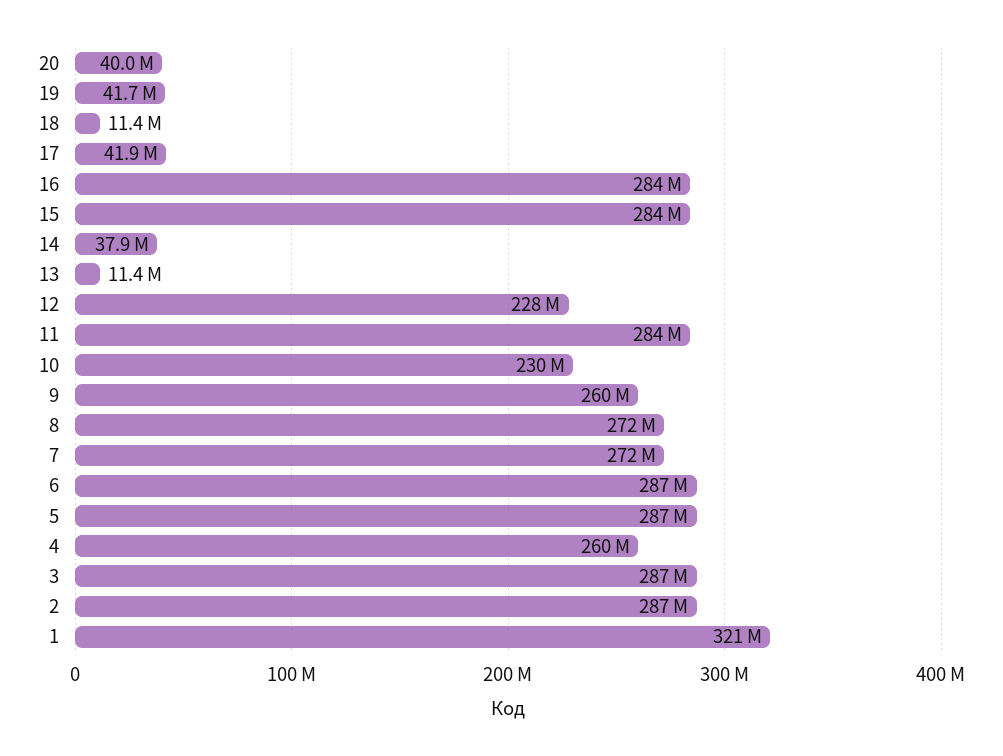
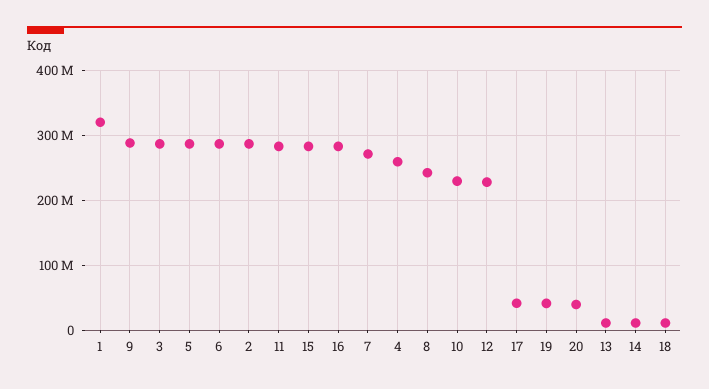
  {
    "20": 40000000,
    "19": 41700000,
    "18": 11400000,
    "17": 41900000,
    "16": 284000000,
    "15": 284000000,
-   "14": 37900000,
+   "14": 10000000,
    "13": 11400000,
    "12": 228000000,
    "11": 284000000,
    "10": 230000000,
-   "9": 260000000,
+   "9": 290000000,
-   "8": 272000000,
+   "8": 240000000,
    "7": 272000000,
    "6": 287000000,
    "5": 287000000,
    "4": 260000000,
    "3": 287000000,
    "2": 287000000,
    "1": 321000000
  }

